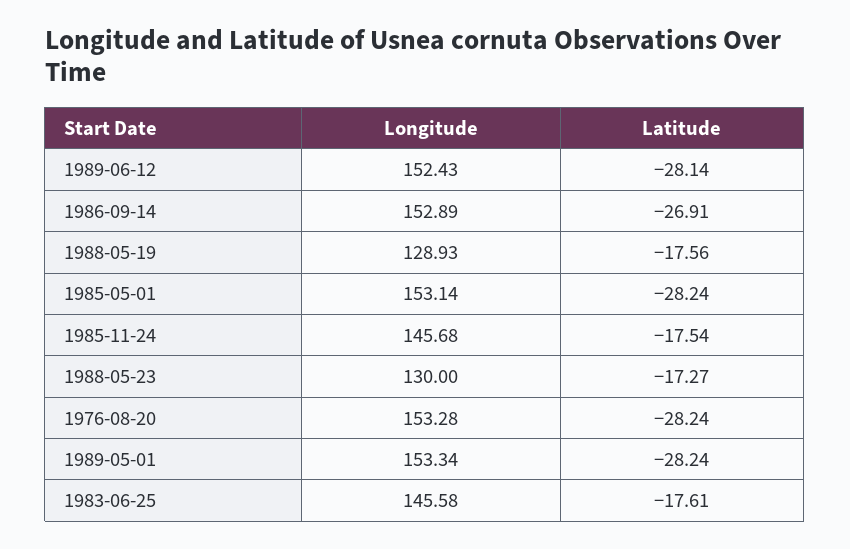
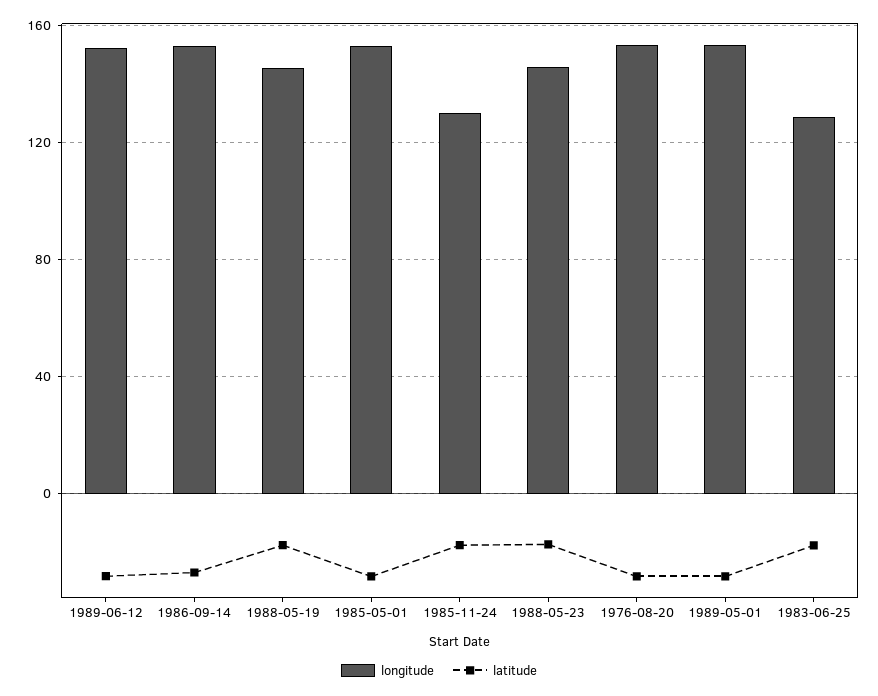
  {
    "Longitude": {
      "1989-06-12": 152.43,
      "1986-09-14": 152.89,
-     "1988-05-19": 128.93,
+     "1988-05-19": 145,
      "1985-05-01": 153.14,
-     "1985-11-24": 145.68,
+     "1985-11-24": 130,
-     "1988-05-23": 130,
+     "1988-05-23": 145,
      "1976-08-20": 153.28,
      "1989-05-01": 153.34,
-     "1983-06-25": 145.58
+     "1983-06-25": 130
    },
    "Latitude": {
      "1989-06-12": -28.14,
      "1986-09-14": -26.91,
      "1988-05-19": -17.56,
      "1985-05-01": -28.24,
      "1985-11-24": -17.54,
      "1988-05-23": -17.27,
      "1976-08-20": -28.24,
      "1989-05-01": -28.24,
      "1983-06-25": -17.61
    }
  }

